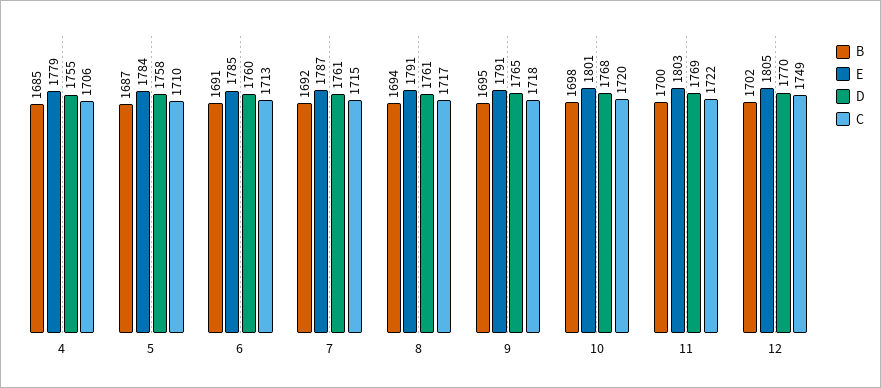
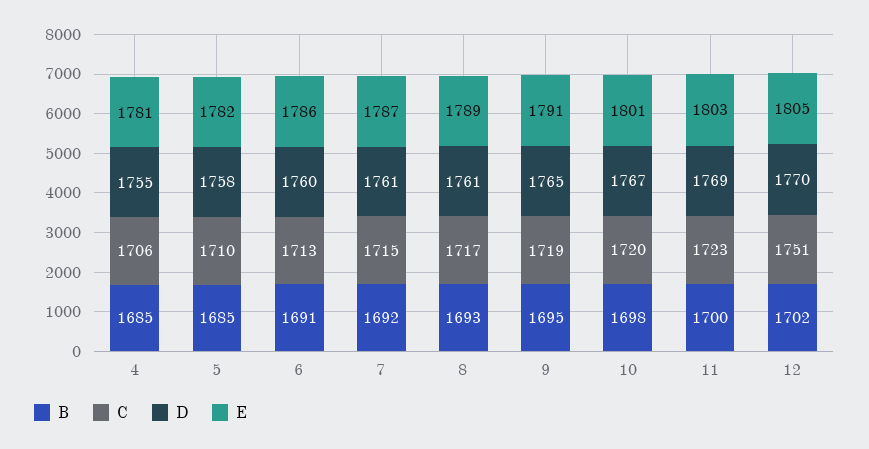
  {
    "B": {
      "4": 1685,
-     "5": 1687,
+     "5": 1685,
      "6": 1691,
      "7": 1692,
-     "8": 1694,
+     "8": 1693,
      "9": 1695,
      "10": 1698,
      "11": 1700,
      "12": 1702
    },
    "E": {
-     "4": 1779,
+     "4": 1781,
-     "5": 1784,
+     "5": 1782,
-     "6": 1785,
+     "6": 1786,
      "7": 1787,
-     "8": 1791,
+     "8": 1789,
      "9": 1791,
      "10": 1801,
      "11": 1803,
      "12": 1805
    },
    "D": {
      "4": 1755,
      "5": 1758,
      "6": 1760,
      "7": 1761,
      "8": 1761,
      "9": 1765,
-     "10": 1768,
+     "10": 1767,
      "11": 1769,
      "12": 1770
    },
    "C": {
      "4": 1706,
      "5": 1710,
      "6": 1713,
      "7": 1715,
      "8": 1717,
-     "9": 1718,
+     "9": 1719,
      "10": 1720,
-     "11": 1722,
+     "11": 1723,
-     "12": 1749
+     "12": 1751
    }
  }

